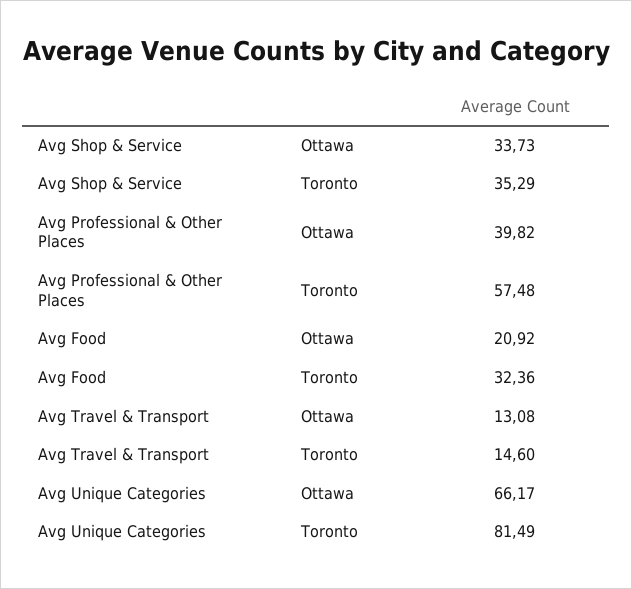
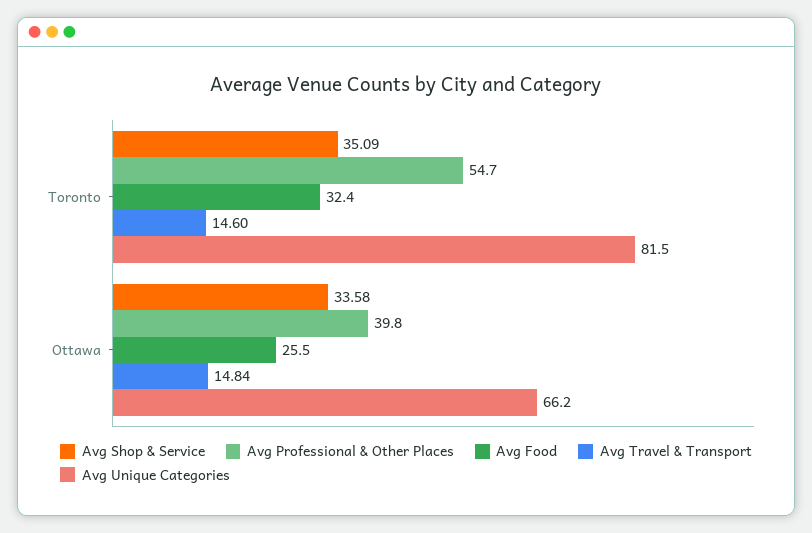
  {
    "Avg Shop & Service": {
-     "Ottawa": 33.73,
+     "Ottawa": 33.58,
-     "Toronto": 35.29
+     "Toronto": 35.09
    },
    "Avg Professional & Other Places": {
      "Ottawa": 39.82,
-     "Toronto": 57.48
+     "Toronto": 54.7
    },
    "Avg Food": {
-     "Ottawa": 20.92,
+     "Ottawa": 25.5,
      "Toronto": 32.36
    },
    "Avg Travel & Transport": {
-     "Ottawa": 13.08,
+     "Ottawa": 14.84,
      "Toronto": 14.6
    },
    "Avg Unique Categories": {
      "Ottawa": 66.17,
      "Toronto": 81.49
    }
  }

